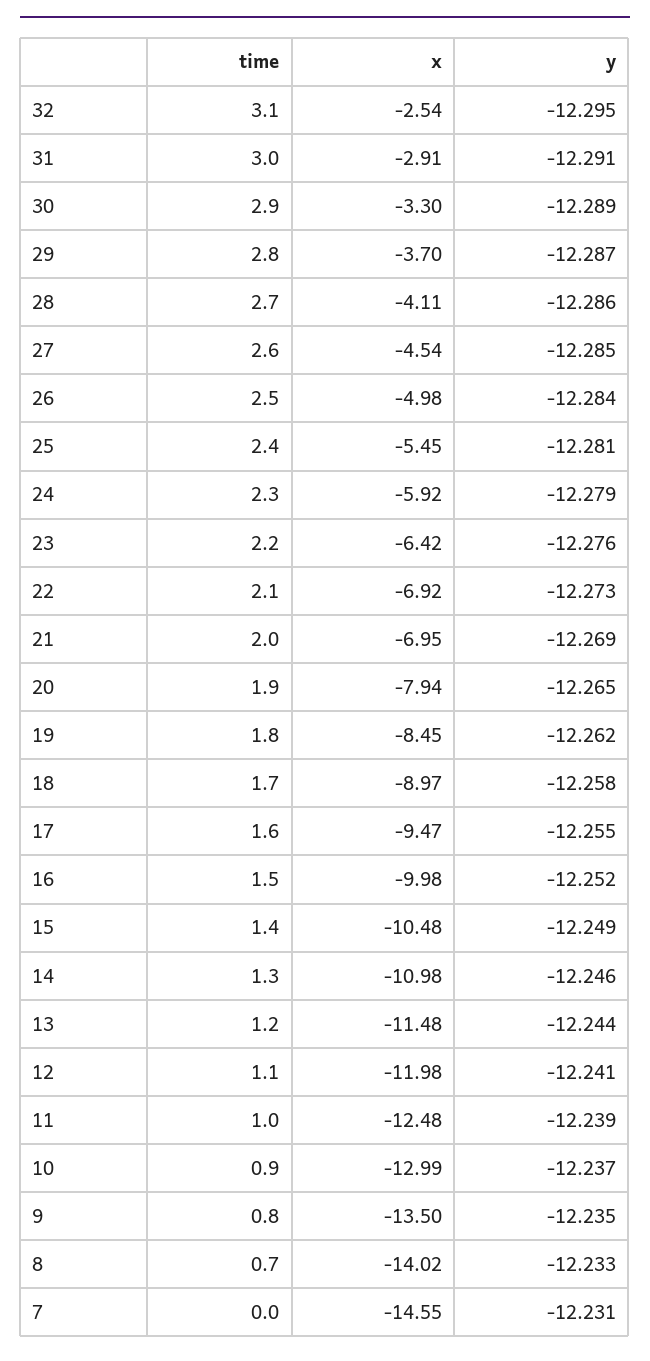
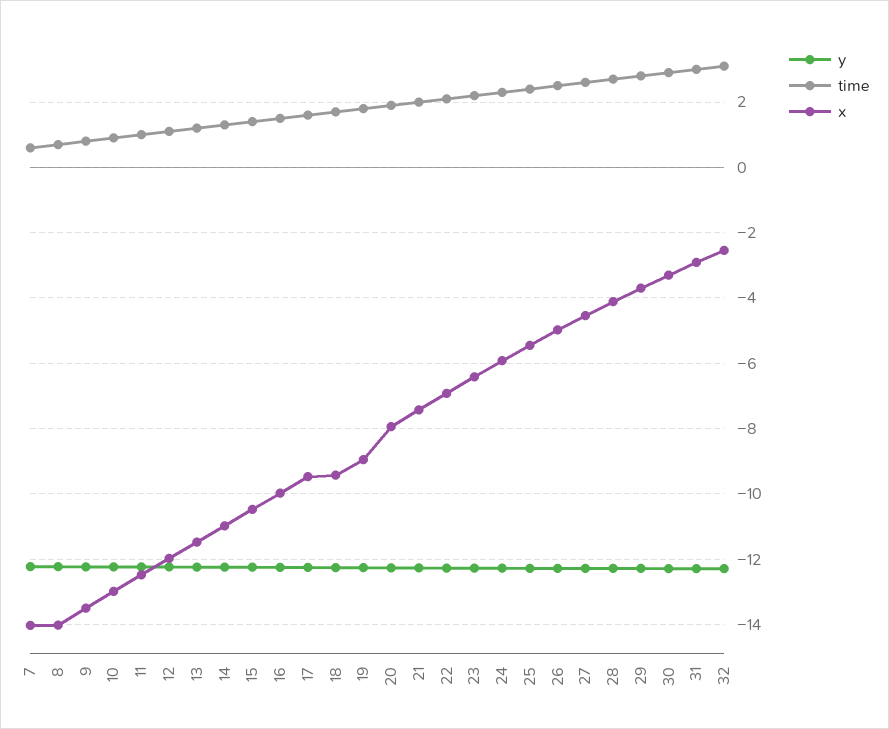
  {
    "time": {
      "32": 3.1,
      "31": 3,
      "30": 2.9,
      "29": 2.8,
      "28": 2.7,
      "27": 2.6,
      "26": 2.5,
      "25": 2.4,
      "24": 2.3,
      "23": 2.2,
      "22": 2.1,
      "21": 2,
      "20": 1.9,
      "19": 1.8,
      "18": 1.7,
      "17": 1.6,
      "16": 1.5,
      "15": 1.4,
      "14": 1.3,
      "13": 1.2,
      "12": 1.1,
      "11": 1,
      "10": 0.9,
      "9": 0.8,
      "8": 0.7,
-     "7": 0
+     "7": 0.6
    },
    "x": {
      "32": -2.54,
      "31": -2.91,
      "30": -3.3,
      "29": -3.7,
      "28": -4.11,
      "27": -4.54,
      "26": -4.98,
      "25": -5.45,
      "24": -5.92,
      "23": -6.42,
      "22": -6.92,
-     "21": -6.95,
+     "21": -7.4,
      "20": -7.94,
-     "19": -8.45,
+     "19": -9,
-     "18": -8.97,
+     "18": -9.4,
      "17": -9.47,
      "16": -9.98,
      "15": -10.48,
      "14": -10.98,
      "13": -11.48,
      "12": -11.98,
      "11": -12.48,
      "10": -12.99,
      "9": -13.5,
      "8": -14.02,
-     "7": -14.55
+     "7": -14
    },
    "y": {
      "32": -12.295,
      "31": -12.291,
      "30": -12.289,
      "29": -12.287,
      "28": -12.286,
      "27": -12.285,
      "26": -12.284,
      "25": -12.281,
      "24": -12.279,
      "23": -12.276,
      "22": -12.273,
      "21": -12.269,
      "20": -12.265,
      "19": -12.262,
      "18": -12.258,
      "17": -12.255,
      "16": -12.252,
      "15": -12.249,
      "14": -12.246,
      "13": -12.244,
      "12": -12.241,
      "11": -12.239,
      "10": -12.237,
      "9": -12.235,
      "8": -12.233,
      "7": -12.231
    }
  }

